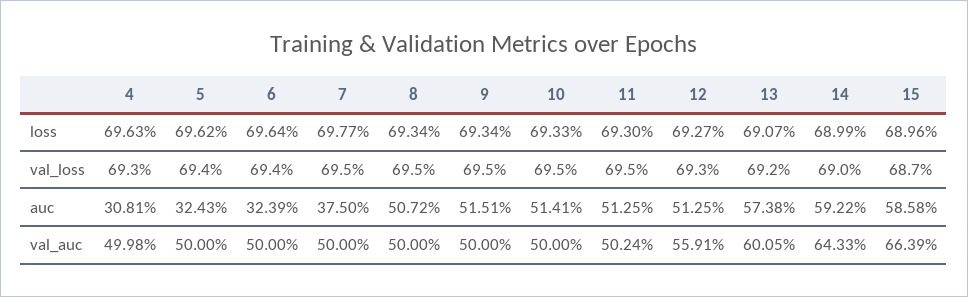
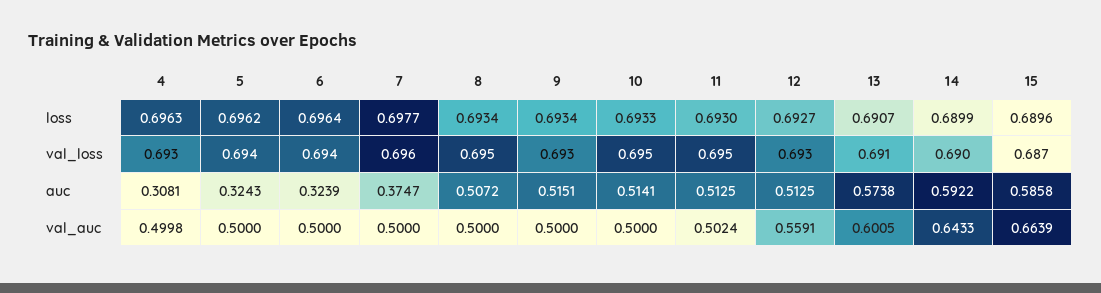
  {
    "4": {
      "loss": 0.6963,
      "val_loss": 0.693,
      "auc": 0.3081,
      "val_auc": 0.4998
    },
    "5": {
      "loss": 0.6962,
      "val_loss": 0.694,
      "auc": 0.3243,
      "val_auc": 0.5
    },
    "6": {
      "loss": 0.6964,
      "val_loss": 0.694,
      "auc": 0.3239,
      "val_auc": 0.5
    },
    "7": {
      "loss": 0.6977,
-     "val_loss": 0.695,
+     "val_loss": 0.696,
-     "auc": 0.375,
+     "auc": 0.3747,
      "val_auc": 0.5
    },
    "8": {
      "loss": 0.6934,
      "val_loss": 0.695,
      "auc": 0.5072,
      "val_auc": 0.5
    },
    "9": {
      "loss": 0.6934,
-     "val_loss": 0.695,
+     "val_loss": 0.693,
      "auc": 0.5151,
      "val_auc": 0.5
    },
    "10": {
      "loss": 0.6933,
      "val_loss": 0.695,
      "auc": 0.5141,
      "val_auc": 0.5
    },
    "11": {
      "loss": 0.693,
      "val_loss": 0.695,
      "auc": 0.5125,
      "val_auc": 0.5024
    },
    "12": {
      "loss": 0.6927,
      "val_loss": 0.693,
      "auc": 0.5125,
      "val_auc": 0.5591
    },
    "13": {
      "loss": 0.6907,
-     "val_loss": 0.692,
+     "val_loss": 0.691,
      "auc": 0.5738,
      "val_auc": 0.6005
    },
    "14": {
      "loss": 0.6899,
      "val_loss": 0.69,
      "auc": 0.5922,
      "val_auc": 0.6433
    },
    "15": {
      "loss": 0.6896,
      "val_loss": 0.687,
      "auc": 0.5858,
      "val_auc": 0.6639
    }
  }

